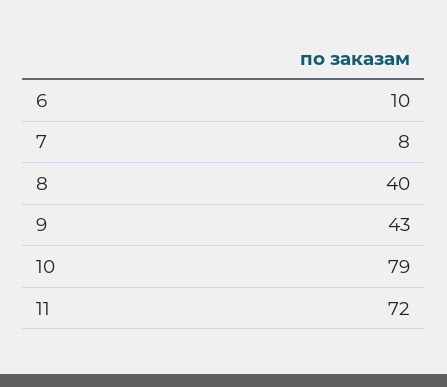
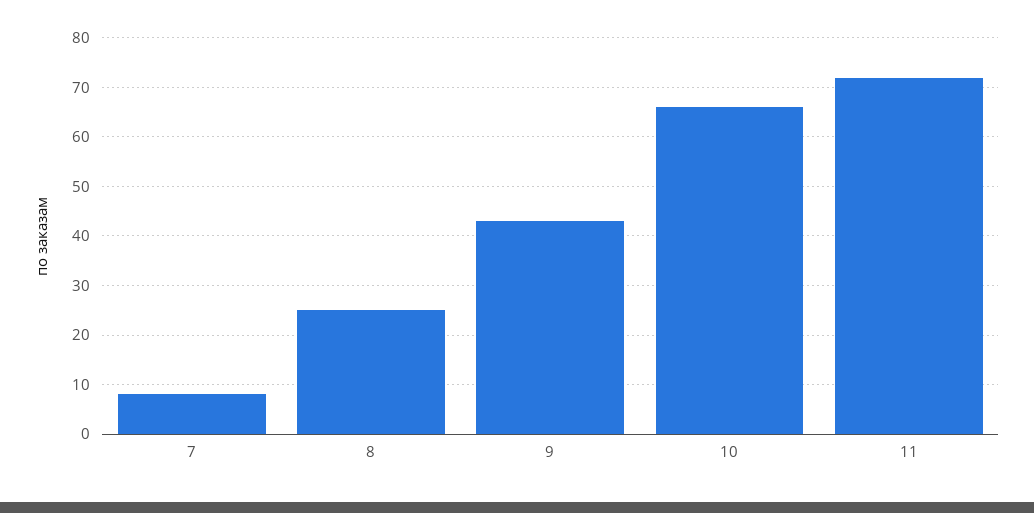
  {
-   "6": 10,
    "7": 8,
-   "8": 40,
+   "8": 25,
    "9": 43,
-   "10": 79,
+   "10": 65,
    "11": 72
  }

